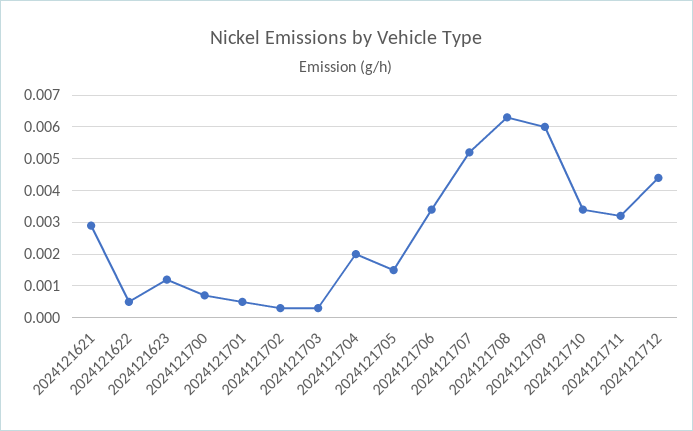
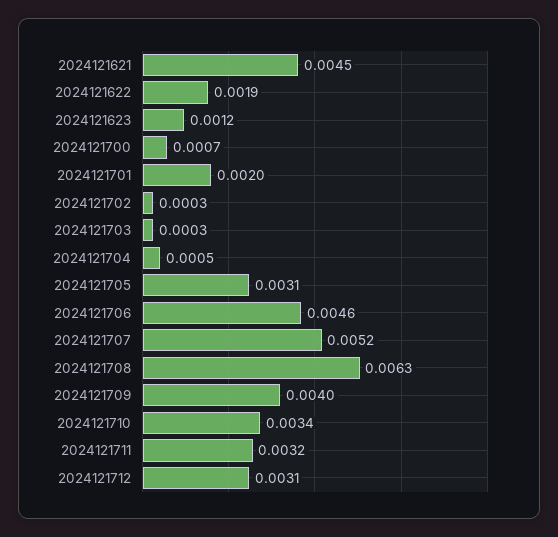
  {
-   "2024121621": 0.003,
+   "2024121621": 0.0045,
-   "2024121622": 0.0005,
+   "2024121622": 0.0019,
    "2024121623": 0.0012,
    "2024121700": 0.0007,
-   "2024121701": 0.0005,
+   "2024121701": 0.002,
    "2024121702": 0.0003,
    "2024121703": 0.0003,
-   "2024121704": 0.002,
+   "2024121704": 0.0005,
-   "2024121705": 0.0015,
+   "2024121705": 0.0031,
-   "2024121706": 0.0035,
+   "2024121706": 0.0046,
    "2024121707": 0.0052,
    "2024121708": 0.0063,
-   "2024121709": 0.006,
+   "2024121709": 0.004,
    "2024121710": 0.0034,
    "2024121711": 0.0032,
-   "2024121712": 0.0045
+   "2024121712": 0.0031
  }

